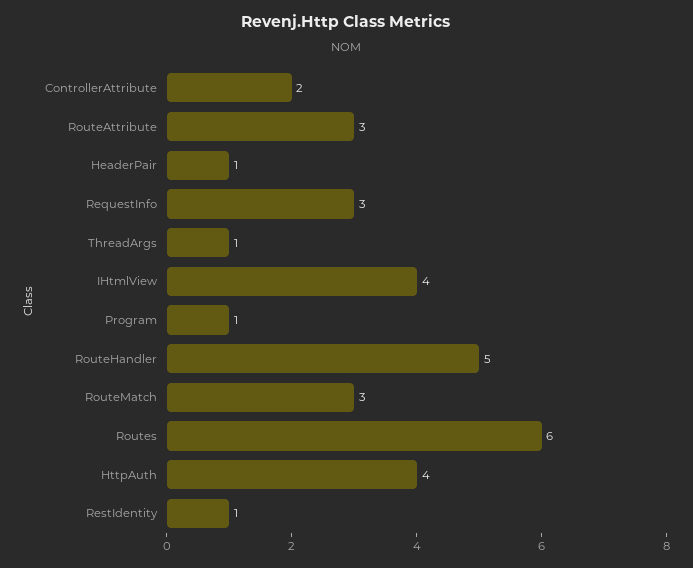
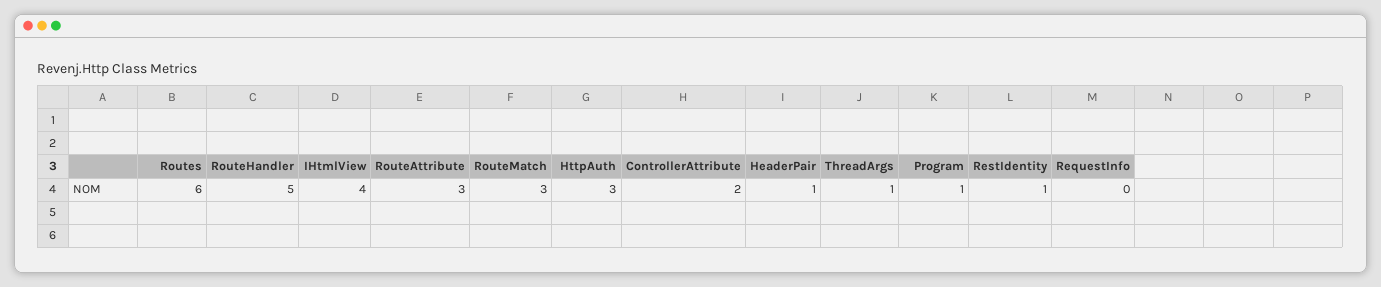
  {
    "ControllerAttribute": 2,
    "RouteAttribute": 3,
    "HeaderPair": 1,
-   "RequestInfo": 3,
+   "RequestInfo": 0,
    "ThreadArgs": 1,
    "IHtmlView": 4,
    "Program": 1,
    "RouteHandler": 5,
    "RouteMatch": 3,
    "Routes": 6,
-   "HttpAuth": 4,
+   "HttpAuth": 3,
    "RestIdentity": 1
  }

